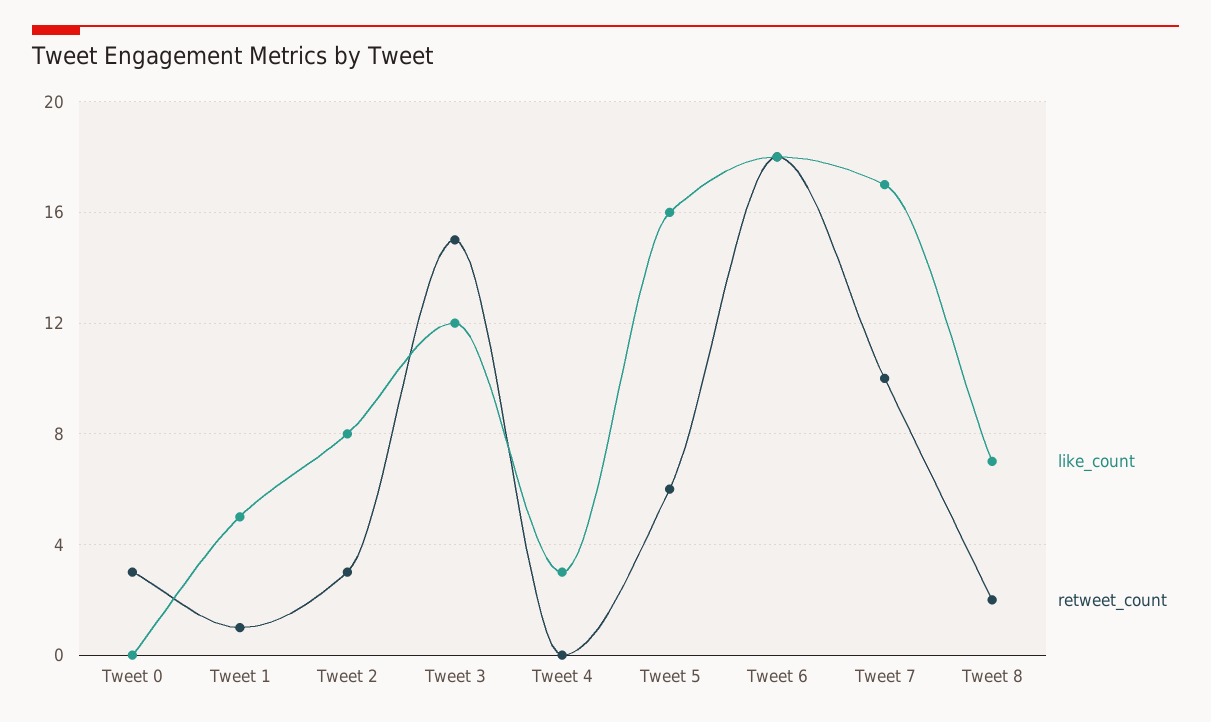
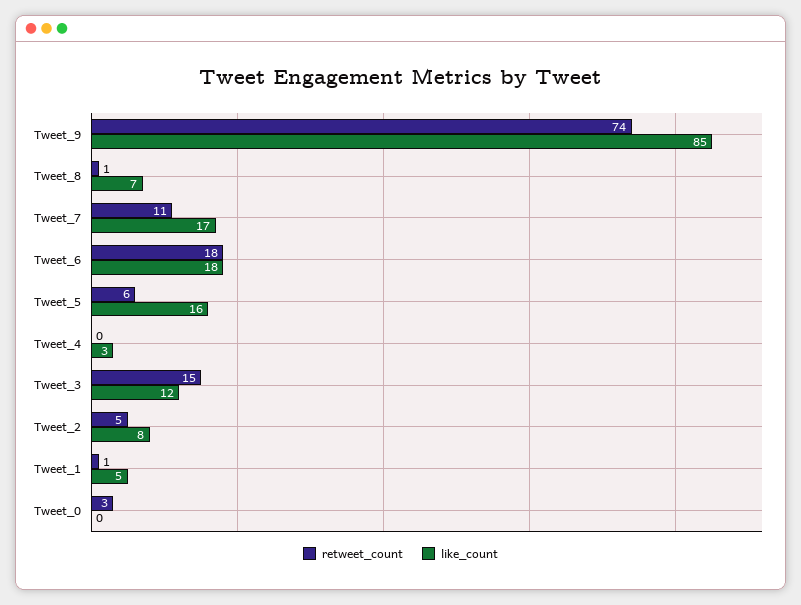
  {
    "like_count": {
      "Tweet 0": 0,
      "Tweet 1": 5,
      "Tweet 2": 8,
      "Tweet 3": 12,
      "Tweet 4": 3,
      "Tweet 5": 16,
      "Tweet 6": 18,
      "Tweet 7": 17,
-     "Tweet 8": 7
+     "Tweet 8": 7,
+     "Tweet_9": 85
    },
    "retweet_count": {
      "Tweet 0": 3,
      "Tweet 1": 1,
-     "Tweet 2": 3,
+     "Tweet 2": 5,
      "Tweet 3": 15,
      "Tweet 4": 0,
      "Tweet 5": 6,
      "Tweet 6": 18,
-     "Tweet 7": 10,
+     "Tweet 7": 11,
-     "Tweet 8": 2
+     "Tweet 8": 1,
+     "Tweet_9": 74
    }
  }

